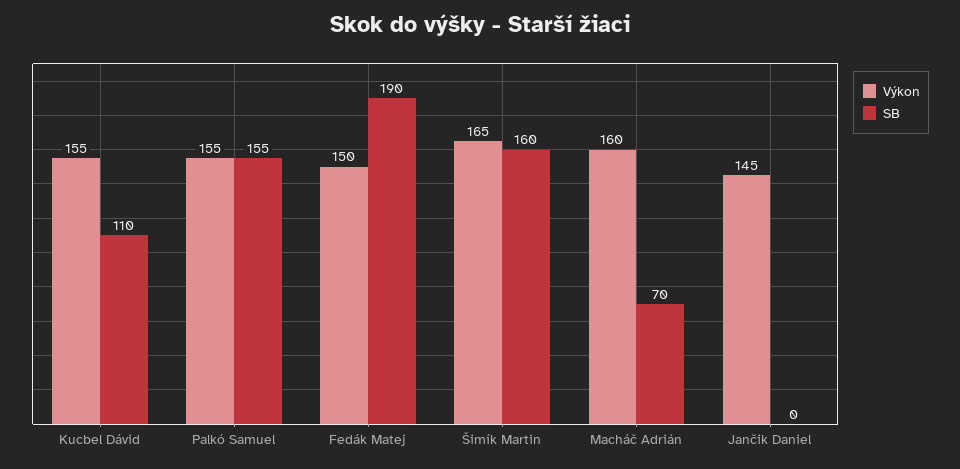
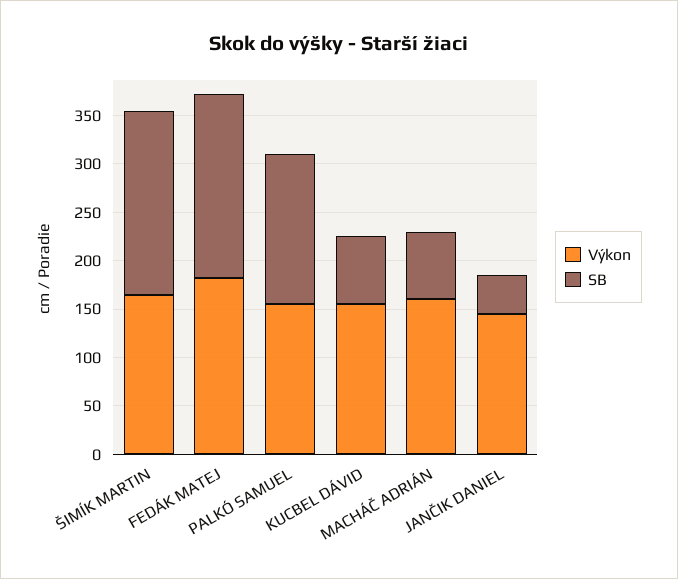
  {
    "Výkon": {
      "Kucbel Dávid": 155,
      "Palkó Samuel": 155,
-     "Fedák Matej": 150,
+     "Fedák Matej": 180,
      "Šimík Martin": 165,
      "Macháč Adrián": 160,
      "Jančik Daniel": 145
    },
    "SB": {
-     "Kucbel Dávid": 110,
+     "Kucbel Dávid": 70,
      "Palkó Samuel": 155,
      "Fedák Matej": 190,
-     "Šimík Martin": 160,
+     "Šimík Martin": 190,
      "Macháč Adrián": 70,
-     "Jančik Daniel": 0
+     "Jančik Daniel": 40
    }
  }

